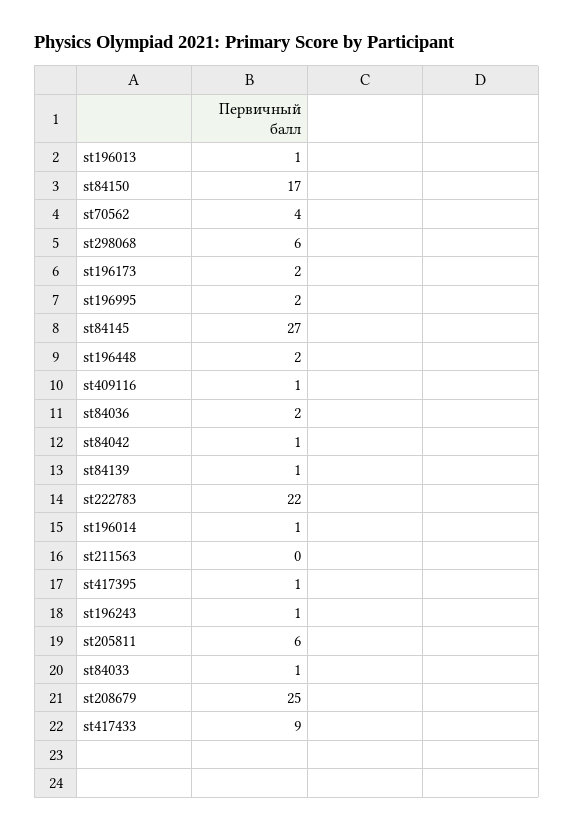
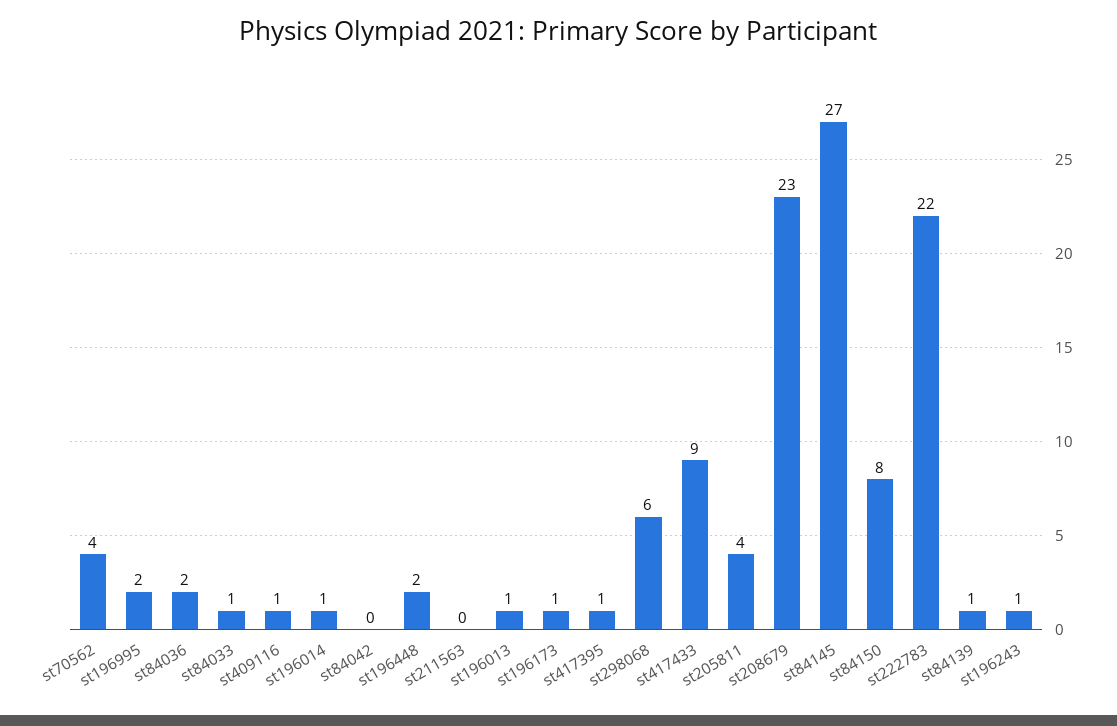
  {
    "st196013": 1,
-   "st84150": 17,
+   "st84150": 8,
    "st70562": 4,
    "st298068": 6,
-   "st196173": 2,
+   "st196173": 1,
    "st196995": 2,
    "st84145": 27,
    "st196448": 2,
    "st409116": 1,
    "st84036": 2,
-   "st84042": 1,
+   "st84042": 0,
    "st84139": 1,
    "st222783": 22,
    "st196014": 1,
    "st211563": 0,
    "st417395": 1,
    "st196243": 1,
-   "st205811": 6,
+   "st205811": 4,
    "st84033": 1,
-   "st208679": 25,
+   "st208679": 23,
    "st417433": 9
  }

